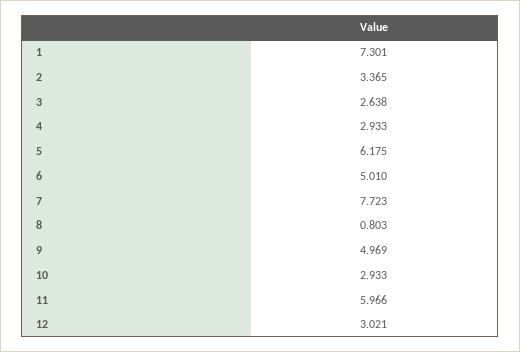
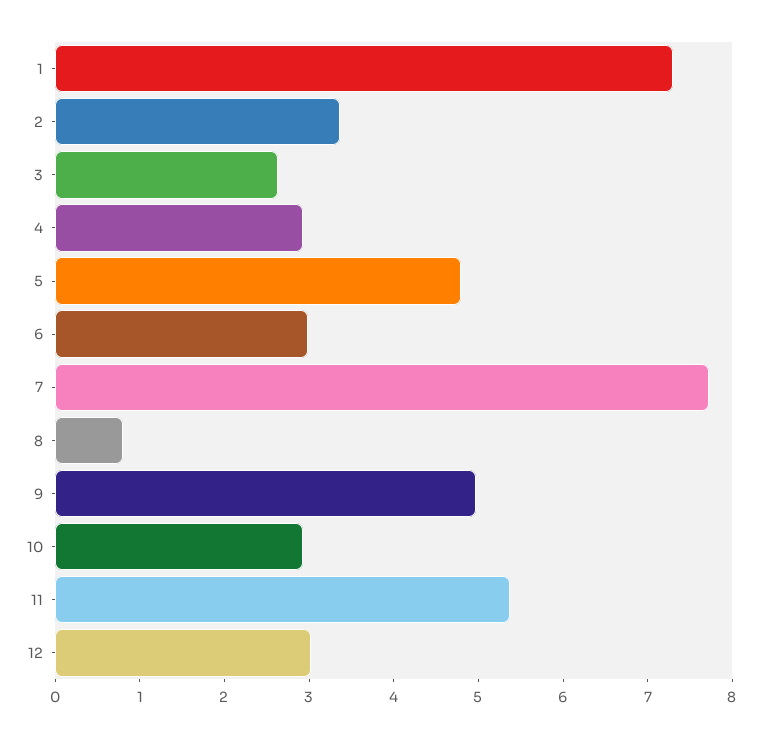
  {
    "1": 7.301,
    "2": 3.365,
    "3": 2.638,
    "4": 2.933,
-   "5": 6.175,
+   "5": 4.8,
-   "6": 5.01,
+   "6": 3,
    "7": 7.723,
    "8": 0.803,
    "9": 4.969,
    "10": 2.933,
-   "11": 5.966,
+   "11": 5.4,
    "12": 3.021
  }

